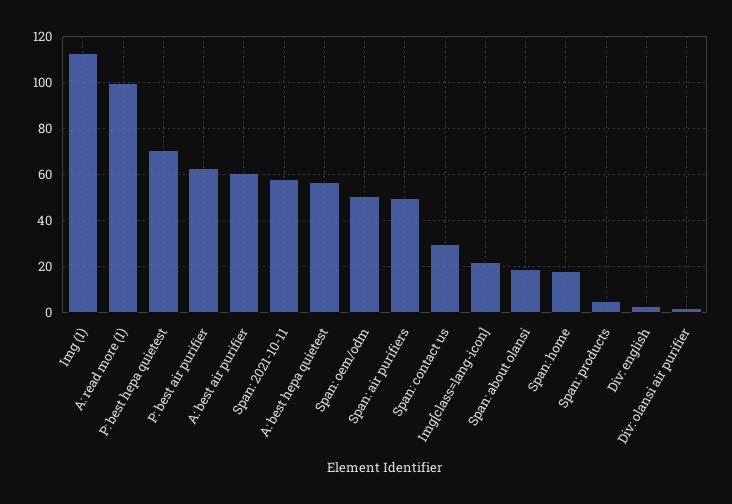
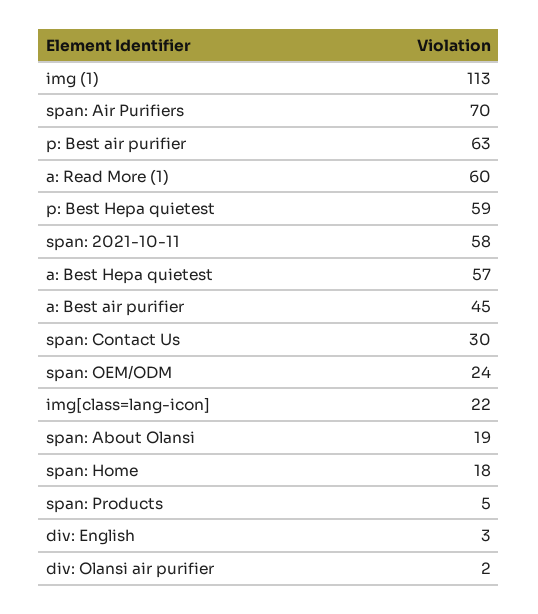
  {
    "Img (1)": 113,
-   "A: read more (1)": 100,
+   "A: read more (1)": 60,
-   "P: best hepa quietest": 70,
+   "P: best hepa quietest": 59,
    "P: best air purifier": 63,
-   "A: best air purifier": 60,
+   "A: best air purifier": 45,
    "Span: 2021-10-11": 58,
    "A: best hepa quietest": 57,
-   "Span: oem/odm": 50,
+   "Span: oem/odm": 24,
-   "Span: air purifiers": 50,
+   "Span: air purifiers": 70,
    "Span: contact us": 30,
    "Img[class=lang-icon]": 22,
    "Span: about olansi": 19,
    "Span: home": 18,
    "Span: products": 5,
    "Div: english": 3,
    "Div: olansi air purifier": 2
  }

